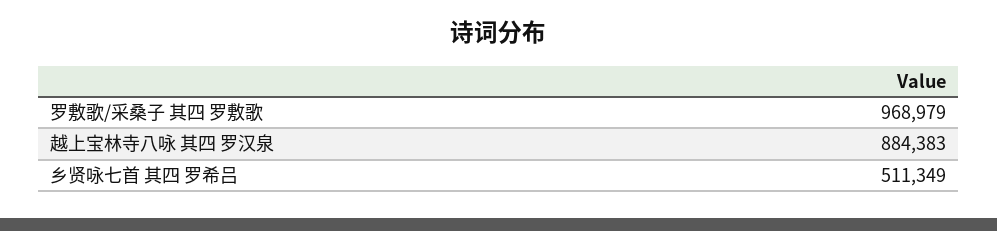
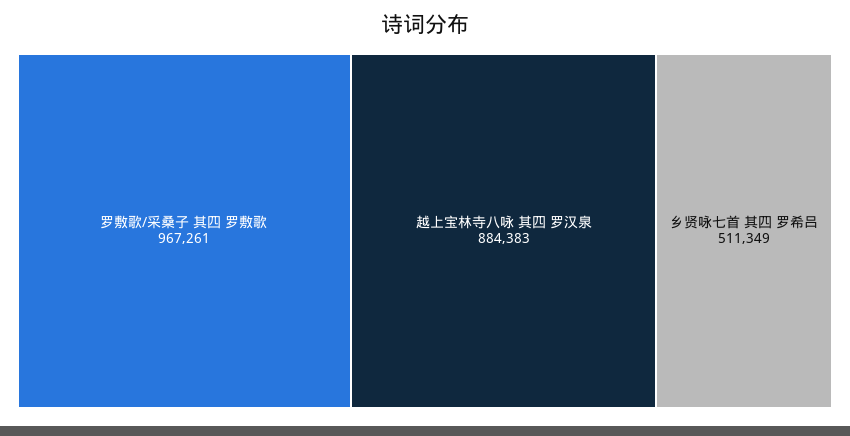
  {
-   "罗敷歌/采桑子 其四 罗敷歌": 968979,
+   "罗敷歌/采桑子 其四 罗敷歌": 967261,
    "越上宝林寺八咏 其四 罗汉泉": 884383,
    "乡贤咏七首 其四 罗希吕": 511349
  }

